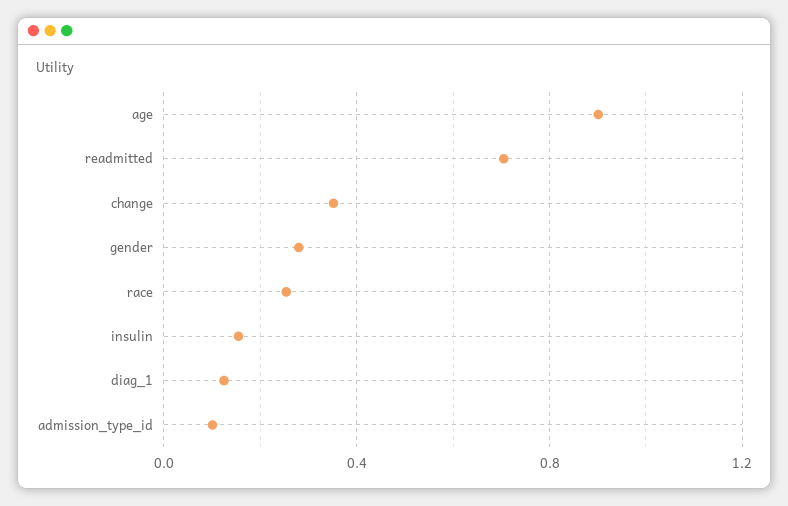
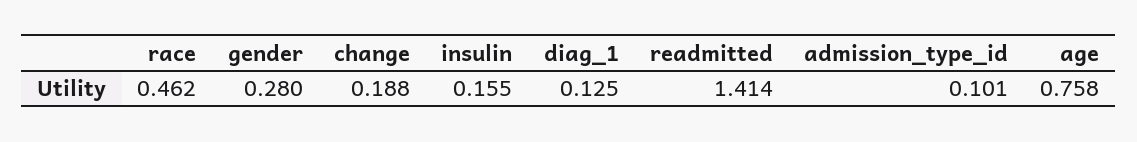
  {
-   "age": 0.9,
+   "age": 0.758,
-   "readmitted": 0.7,
+   "readmitted": 1.414,
-   "change": 0.35,
+   "change": 0.188,
    "gender": 0.28,
-   "race": 0.25,
+   "race": 0.462,
    "insulin": 0.155,
    "diag_1": 0.125,
    "admission_type_id": 0.101
  }

